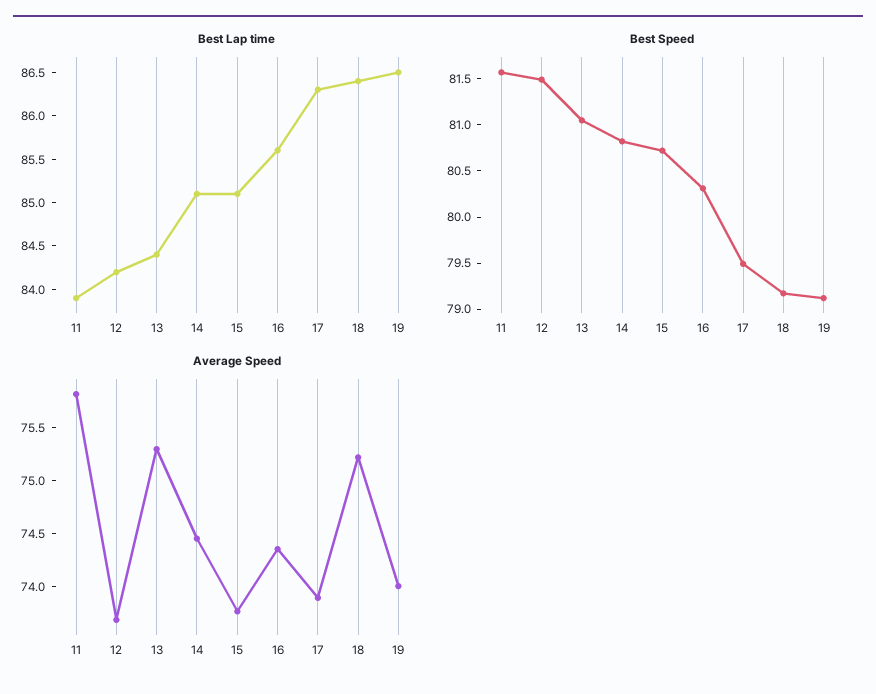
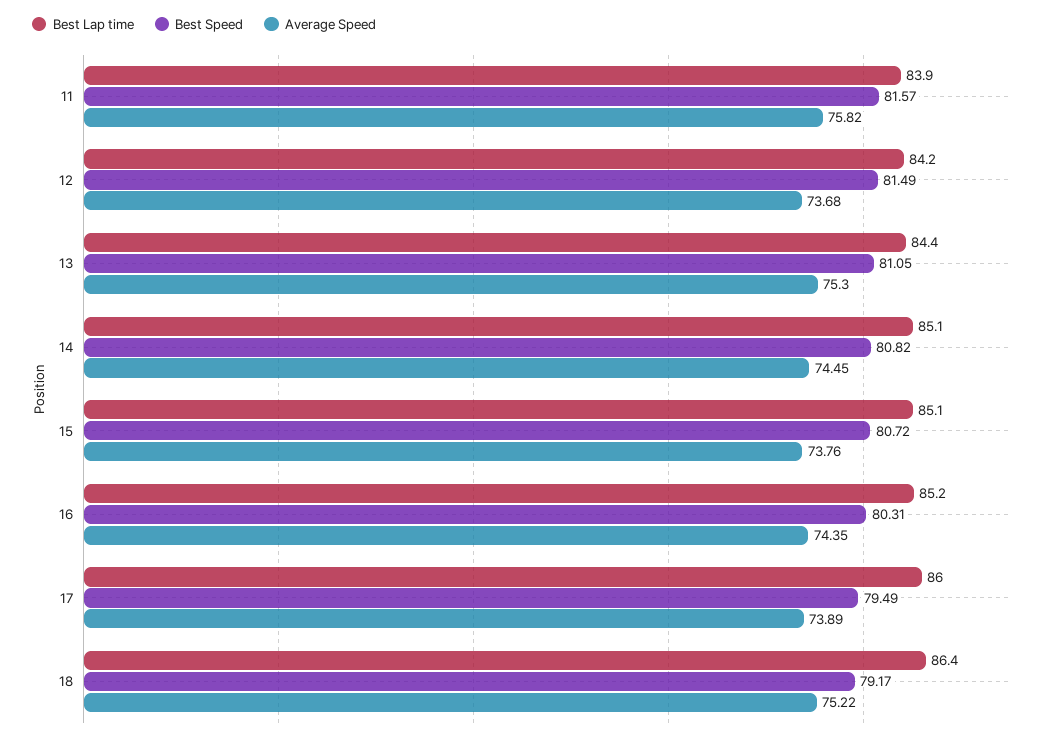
  {
    "Best Lap time": {
      "11": 83.9,
      "12": 84.2,
      "13": 84.4,
      "14": 85.1,
      "15": 85.1,
-     "16": 85.6,
+     "16": 85.2,
-     "17": 86.3,
+     "17": 86,
-     "18": 86.4,
+     "18": 86.4
-     "19": 86.5
    },
    "Best Speed": {
      "11": 81.57,
      "12": 81.49,
      "13": 81.05,
      "14": 80.82,
      "15": 80.72,
      "16": 80.31,
      "17": 79.49,
-     "18": 79.17,
+     "18": 79.17
-     "19": 79.1
    },
    "Average Speed": {
      "11": 75.82,
      "12": 73.68,
      "13": 75.3,
      "14": 74.45,
      "15": 73.76,
      "16": 74.35,
      "17": 73.89,
-     "18": 75.22,
+     "18": 75.22
-     "19": 74
    }
  }

